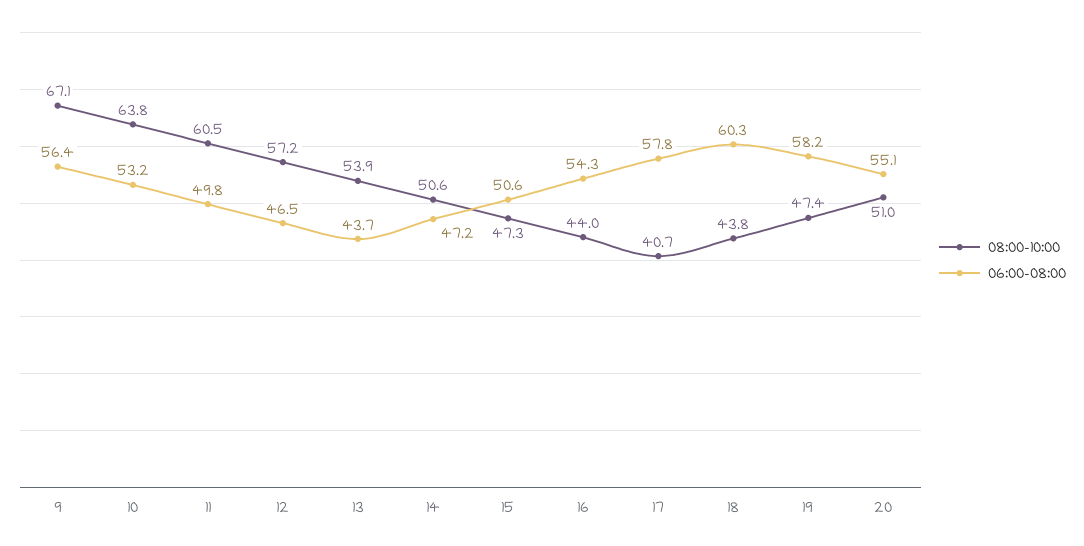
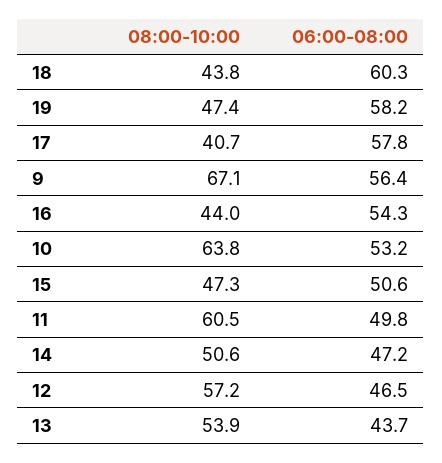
  {
    "08:00-10:00": {
      "9": 67.1,
      "10": 63.8,
      "11": 60.5,
      "12": 57.2,
      "13": 53.9,
      "14": 50.6,
      "15": 47.3,
      "16": 44,
      "17": 40.7,
      "18": 43.8,
-     "19": 47.4,
+     "19": 47.4
-     "20": 51
    },
    "06:00-08:00": {
      "9": 56.4,
      "10": 53.2,
      "11": 49.8,
      "12": 46.5,
      "13": 43.7,
      "14": 47.2,
      "15": 50.6,
      "16": 54.3,
      "17": 57.8,
      "18": 60.3,
-     "19": 58.2,
+     "19": 58.2
-     "20": 55.1
    }
  }

